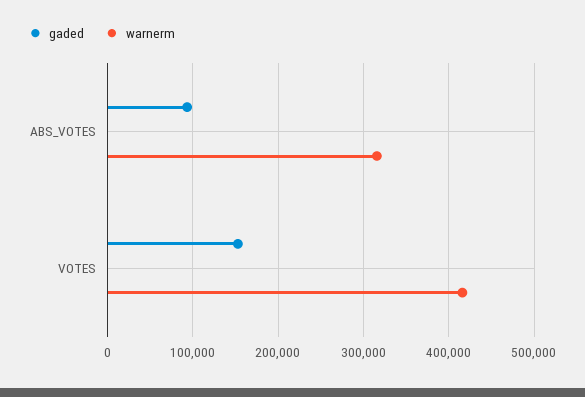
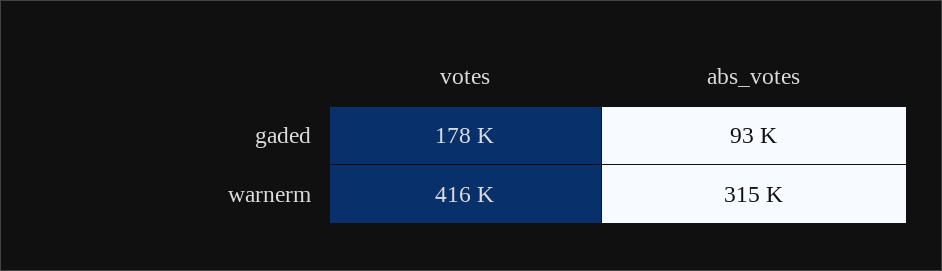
  {
    "gaded": {
      "ABS_VOTES": 93000,
-     "VOTES": 150000
+     "VOTES": 178000
    },
    "warnerm": {
      "ABS_VOTES": 315000,
      "VOTES": 416000
    }
  }

